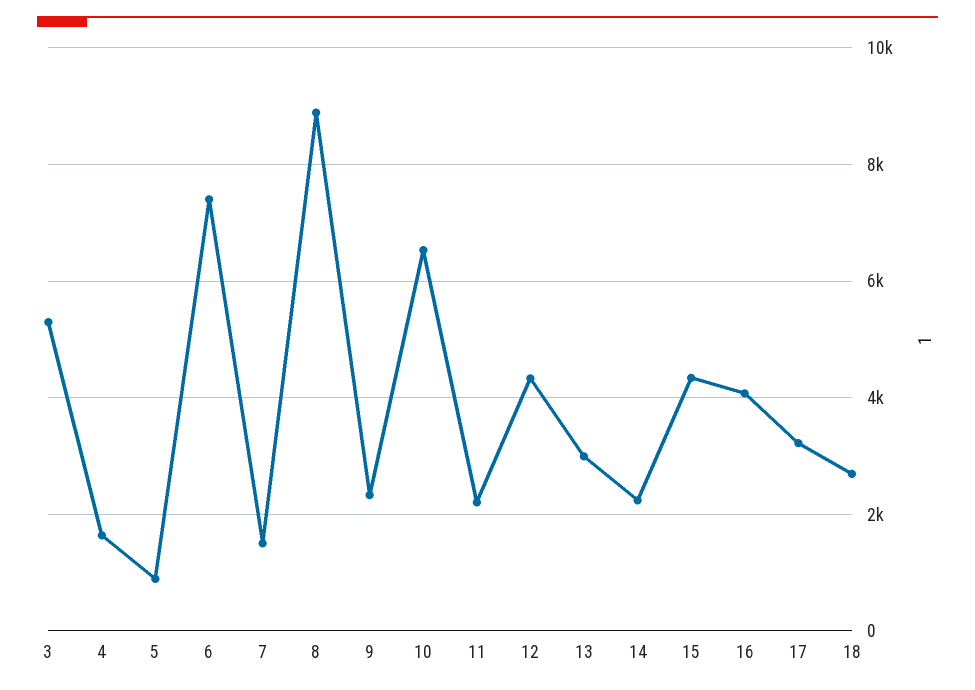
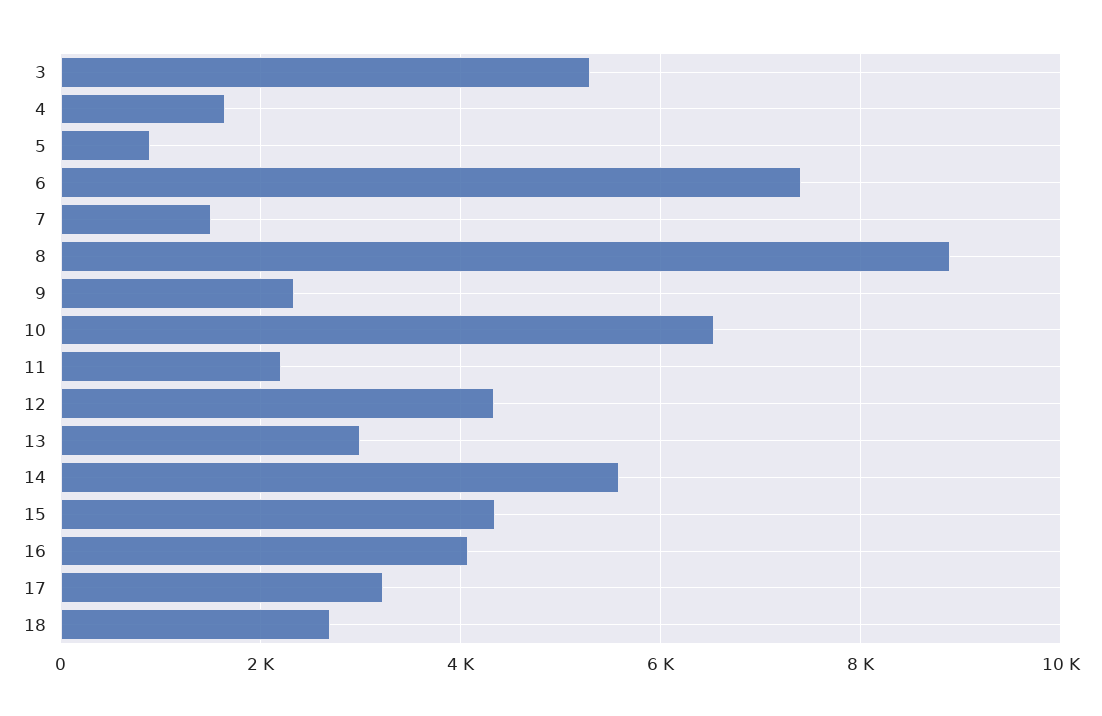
  {
    "3": 5200,
    "4": 1600,
    "5": 800,
    "6": 7400,
    "7": 1600,
    "8": 8800,
    "9": 2400,
    "10": 6600,
    "11": 2200,
    "12": 4400,
    "13": 3000,
-   "14": 2200,
+   "14": 5600,
    "15": 4400,
    "16": 4000,
    "17": 3200,
    "18": 2600
  }

